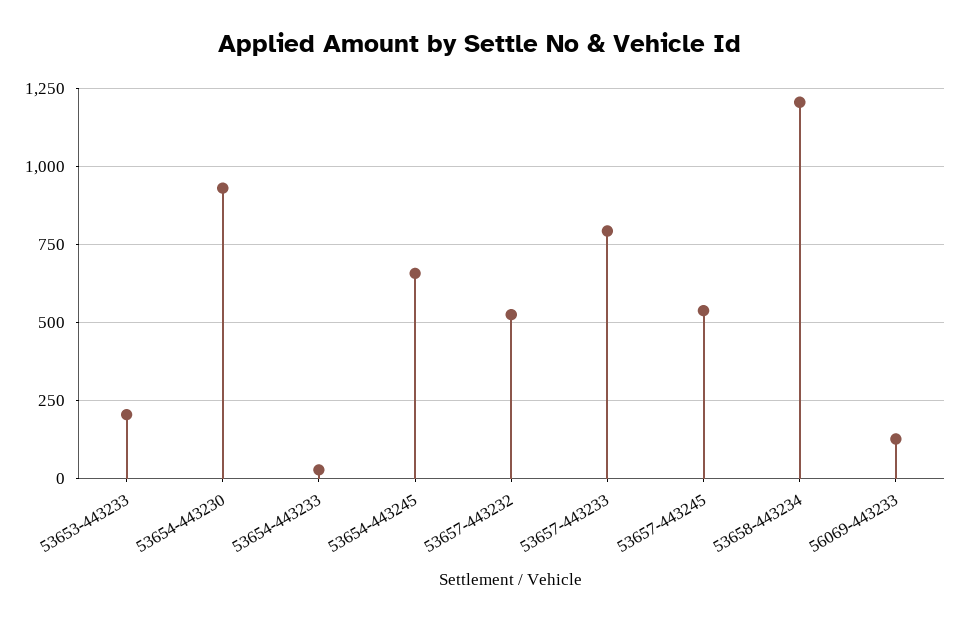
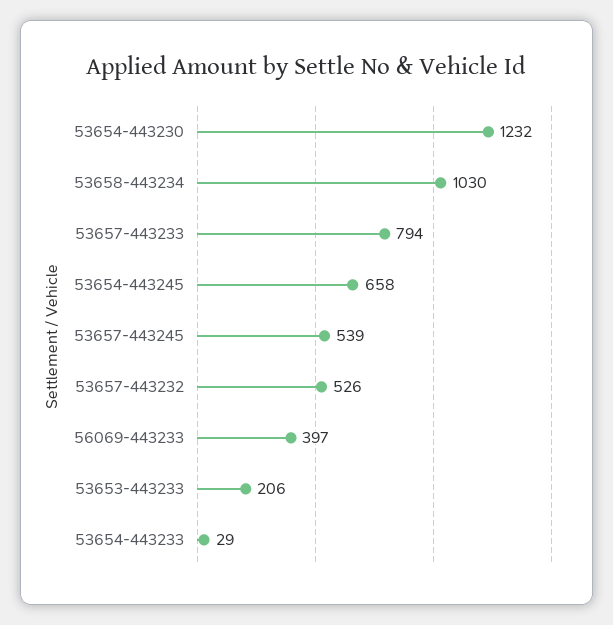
  {
    "53653-443233": 206,
-   "53654-443230": 925,
+   "53654-443230": 1232,
    "53654-443233": 29,
    "53654-443245": 658,
    "53657-443232": 526,
    "53657-443233": 794,
    "53657-443245": 539,
-   "53658-443234": 1200,
+   "53658-443234": 1030,
-   "56069-443233": 125
+   "56069-443233": 397
  }

